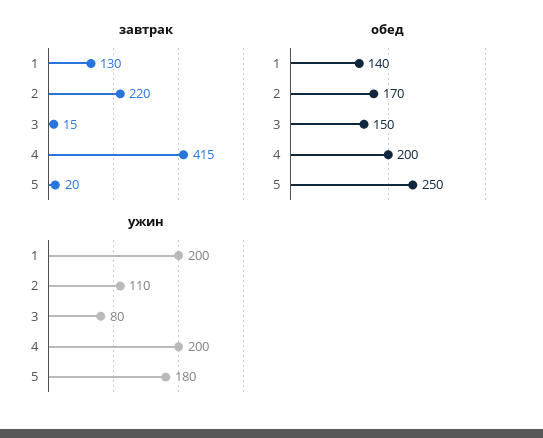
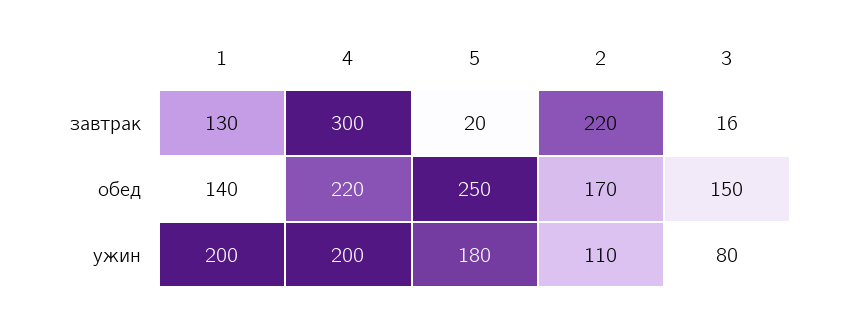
  {
    "завтрак": {
      "1": 130,
      "2": 220,
-     "3": 15,
+     "3": 16,
-     "4": 415,
+     "4": 300,
      "5": 20
    },
    "обед": {
      "1": 140,
      "2": 170,
      "3": 150,
-     "4": 200,
+     "4": 220,
      "5": 250
    },
    "ужин": {
      "1": 200,
      "2": 110,
      "3": 80,
      "4": 200,
      "5": 180
    }
  }

